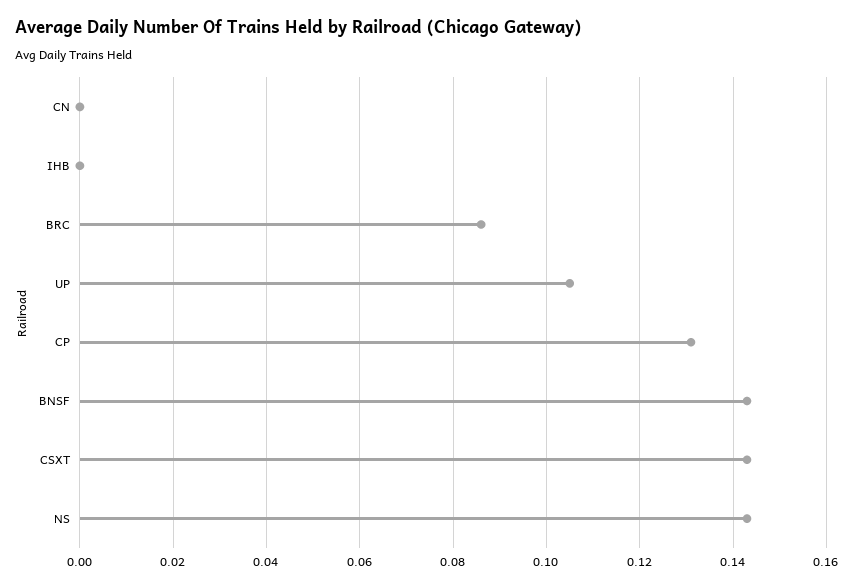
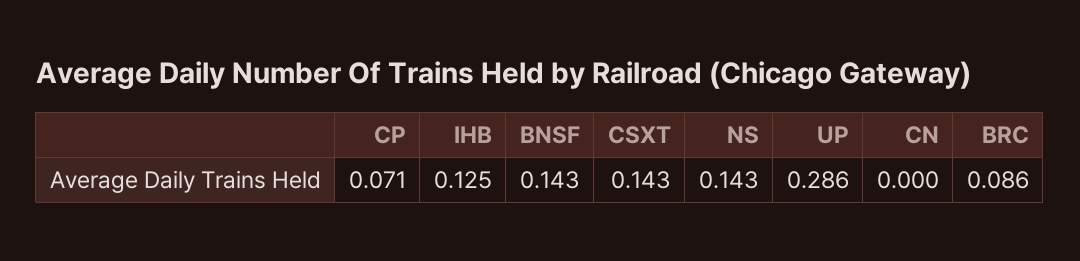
  {
    "CN": 0,
-   "IHB": 0,
+   "IHB": 0.125,
    "BRC": 0.086,
-   "UP": 0.105,
+   "UP": 0.286,
-   "CP": 0.13,
+   "CP": 0.071,
    "BNSF": 0.143,
    "CSXT": 0.143,
    "NS": 0.143
  }

